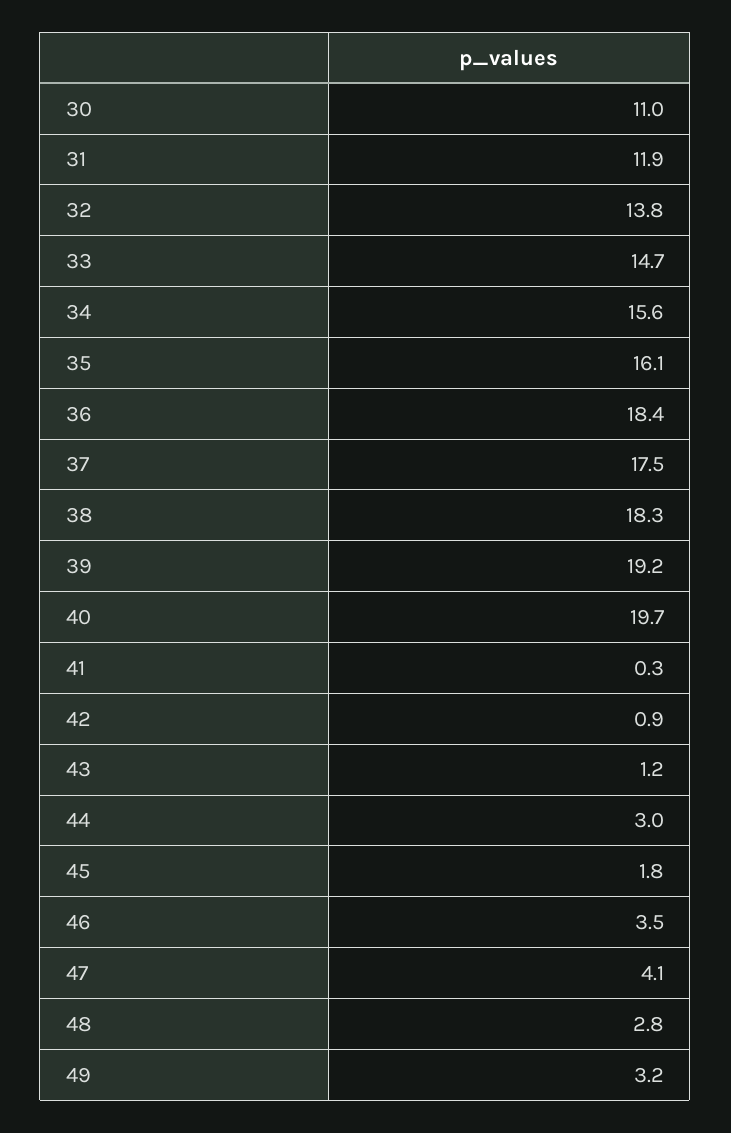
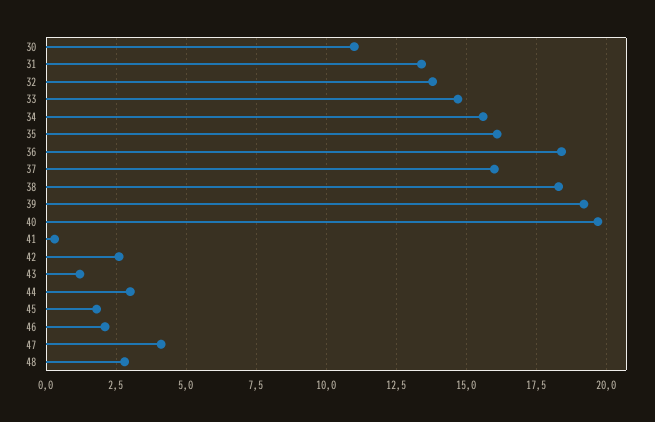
  {
    "30": 11,
-   "31": 11.9,
+   "31": 13.5,
    "32": 13.8,
    "33": 14.7,
    "34": 15.6,
    "35": 16.1,
    "36": 18.4,
-   "37": 17.5,
+   "37": 16,
    "38": 18.3,
    "39": 19.2,
    "40": 19.7,
    "41": 0.3,
-   "42": 0.9,
+   "42": 2.5,
    "43": 1.2,
    "44": 3,
    "45": 1.8,
-   "46": 3.5,
+   "46": 2,
    "47": 4.1,
-   "48": 2.8,
+   "48": 2.8
-   "49": 3.2
  }

